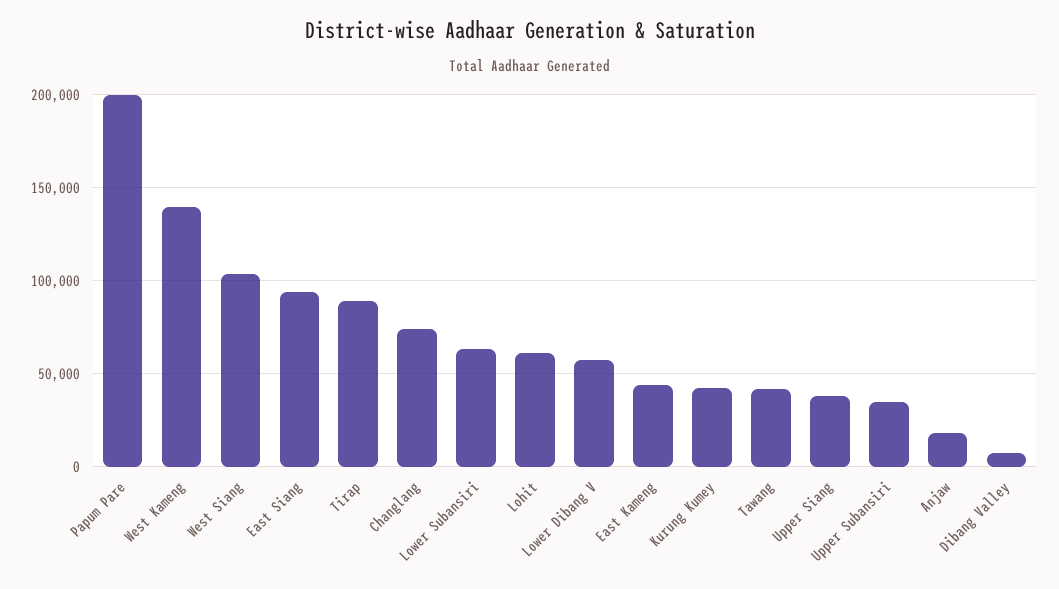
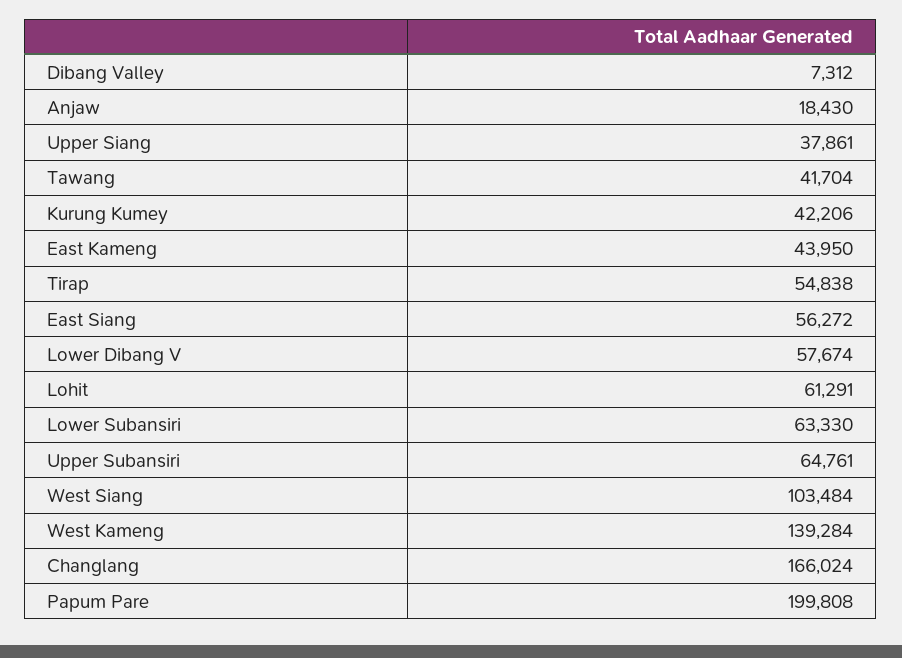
  {
    "Papum Pare": 199808,
    "West Kameng": 139284,
    "West Siang": 103484,
-   "East Siang": 95000,
+   "East Siang": 56272,
-   "Tirap": 90000,
+   "Tirap": 54838,
-   "Changlang": 75000,
+   "Changlang": 166024,
    "Lower Subansiri": 63330,
    "Lohit": 61291,
    "Lower Dibang V": 57674,
    "East Kameng": 43950,
    "Kurung Kumey": 42206,
    "Tawang": 41704,
    "Upper Siang": 37861,
-   "Upper Subansiri": 35000,
+   "Upper Subansiri": 64761,
    "Anjaw": 18430,
    "Dibang Valley": 7312
  }

